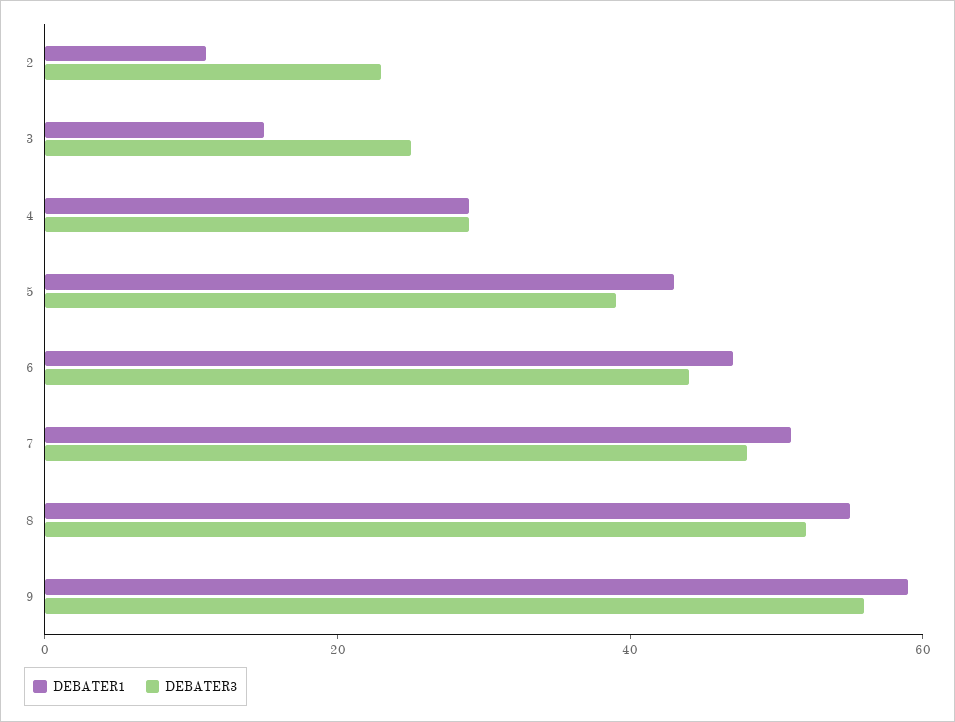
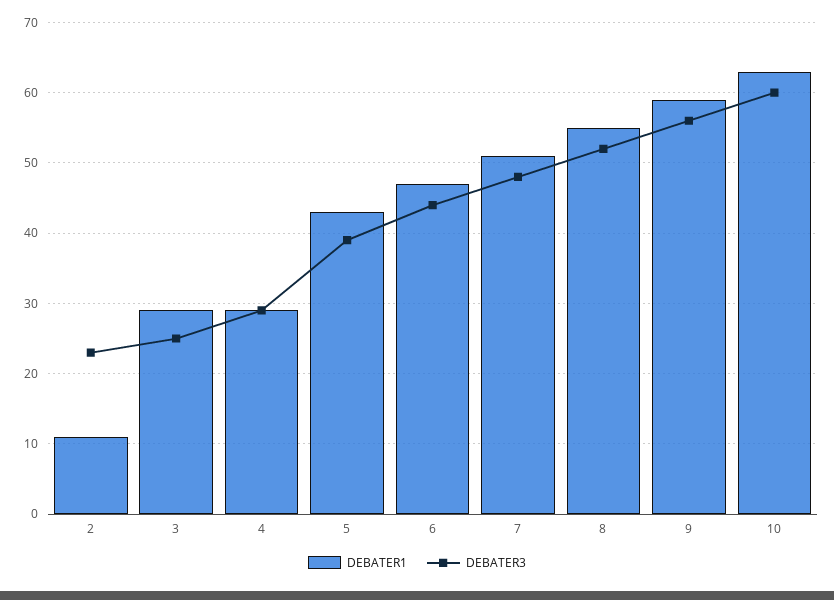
  {
    "DEBATER1": {
      "2": 11,
-     "3": 15,
+     "3": 29,
      "4": 29,
      "5": 43,
      "6": 47,
      "7": 51,
      "8": 55,
-     "9": 59
+     "9": 59,
+     "10": 63
    },
    "DEBATER3": {
      "2": 23,
      "3": 25,
      "4": 29,
      "5": 39,
      "6": 44,
      "7": 48,
      "8": 52,
-     "9": 56
+     "9": 56,
+     "10": 60
    }
  }

